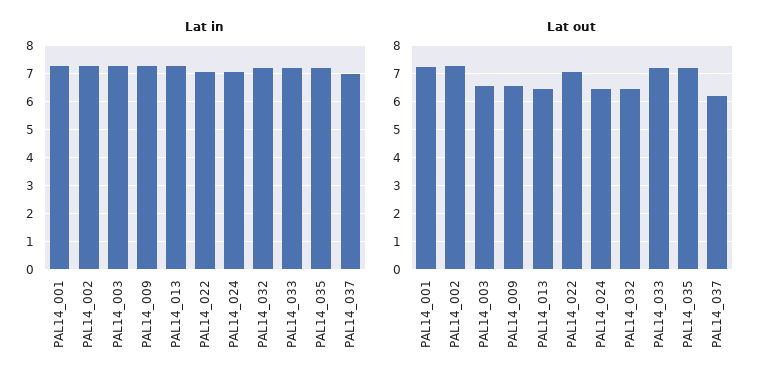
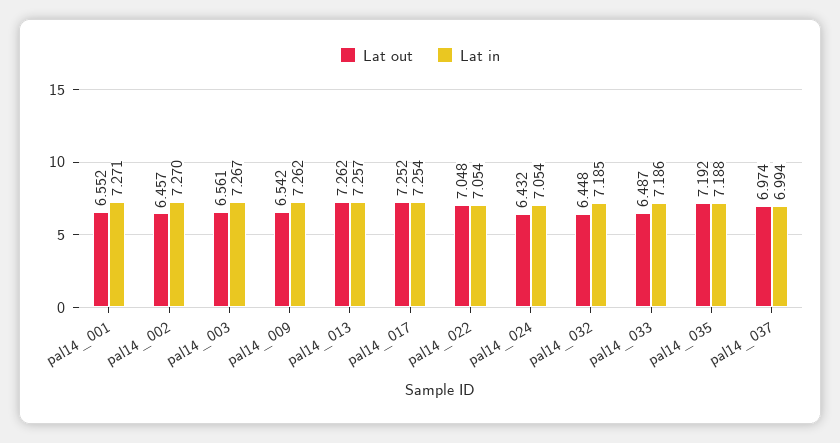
  {
    "Lat in": {
      "PAL14_001": 7.271,
      "PAL14_002": 7.27,
      "PAL14_003": 7.267,
      "PAL14_009": 7.262,
      "PAL14_013": 7.257,
      "PAL14_022": 7.054,
      "PAL14_024": 7.054,
      "PAL14_032": 7.185,
      "PAL14_033": 7.186,
      "PAL14_035": 7.188,
-     "PAL14_037": 6.994
+     "PAL14_037": 6.994,
+     "pal14_017": 7.254
    },
    "Lat out": {
-     "PAL14_001": 7.25,
+     "PAL14_001": 6.552,
-     "PAL14_002": 7.25,
+     "PAL14_002": 6.457,
      "PAL14_003": 6.561,
      "PAL14_009": 6.542,
-     "PAL14_013": 6.5,
+     "PAL14_013": 7.262,
      "PAL14_022": 7.048,
      "PAL14_024": 6.432,
      "PAL14_032": 6.448,
-     "PAL14_033": 7.25,
+     "PAL14_033": 6.487,
      "PAL14_035": 7.192,
-     "PAL14_037": 6.25
+     "PAL14_037": 6.974,
+     "pal14_017": 7.252
    }
  }

